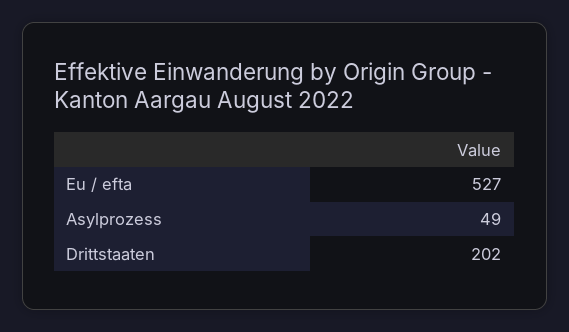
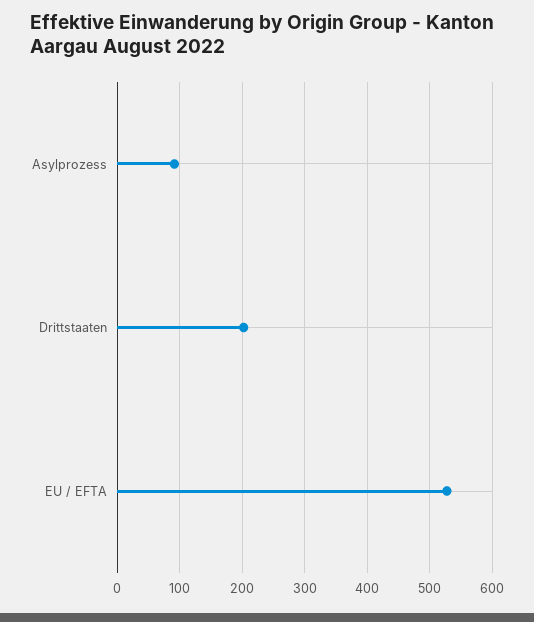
  {
    "Eu / efta": 527,
-   "Asylprozess": 49,
+   "Asylprozess": 90,
    "Drittstaaten": 202
  }

